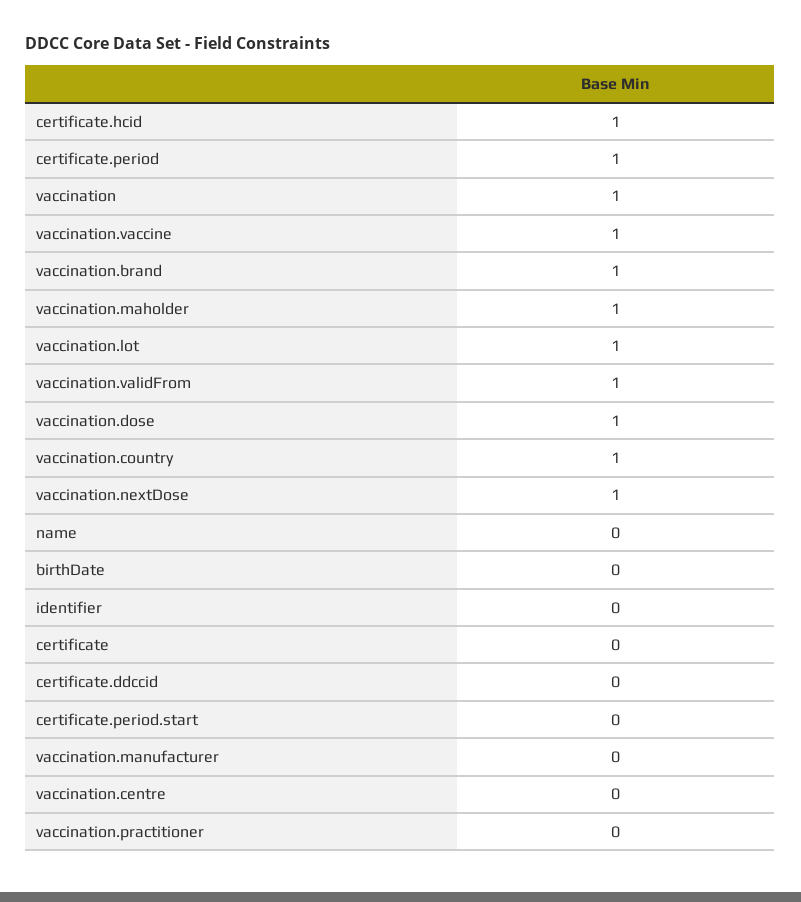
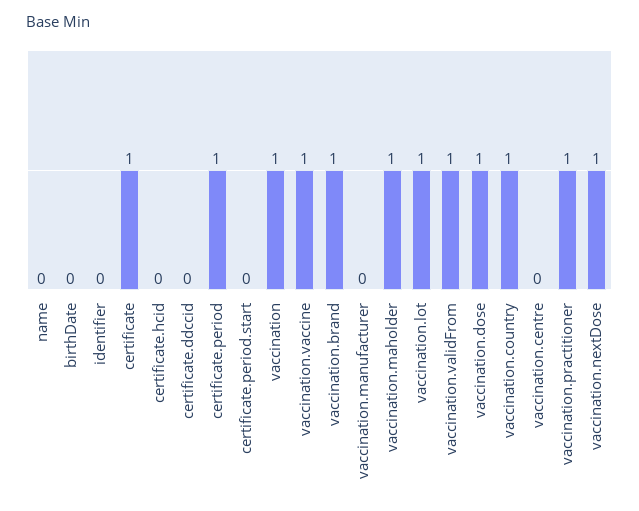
  {
-   "certificate.hcid": 1,
+   "certificate.hcid": 0,
    "certificate.period": 1,
    "vaccination": 1,
    "vaccination.vaccine": 1,
    "vaccination.brand": 1,
    "vaccination.maholder": 1,
    "vaccination.lot": 1,
    "vaccination.validFrom": 1,
    "vaccination.dose": 1,
    "vaccination.country": 1,
    "vaccination.nextDose": 1,
    "name": 0,
    "birthDate": 0,
    "identifier": 0,
-   "certificate": 0,
+   "certificate": 1,
    "certificate.ddccid": 0,
    "certificate.period.start": 0,
    "vaccination.manufacturer": 0,
    "vaccination.centre": 0,
-   "vaccination.practitioner": 0
+   "vaccination.practitioner": 1
  }

